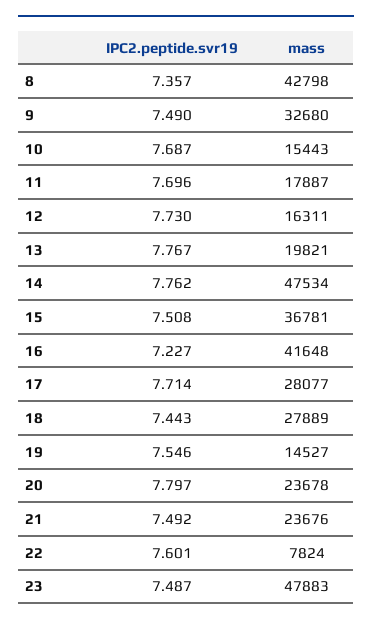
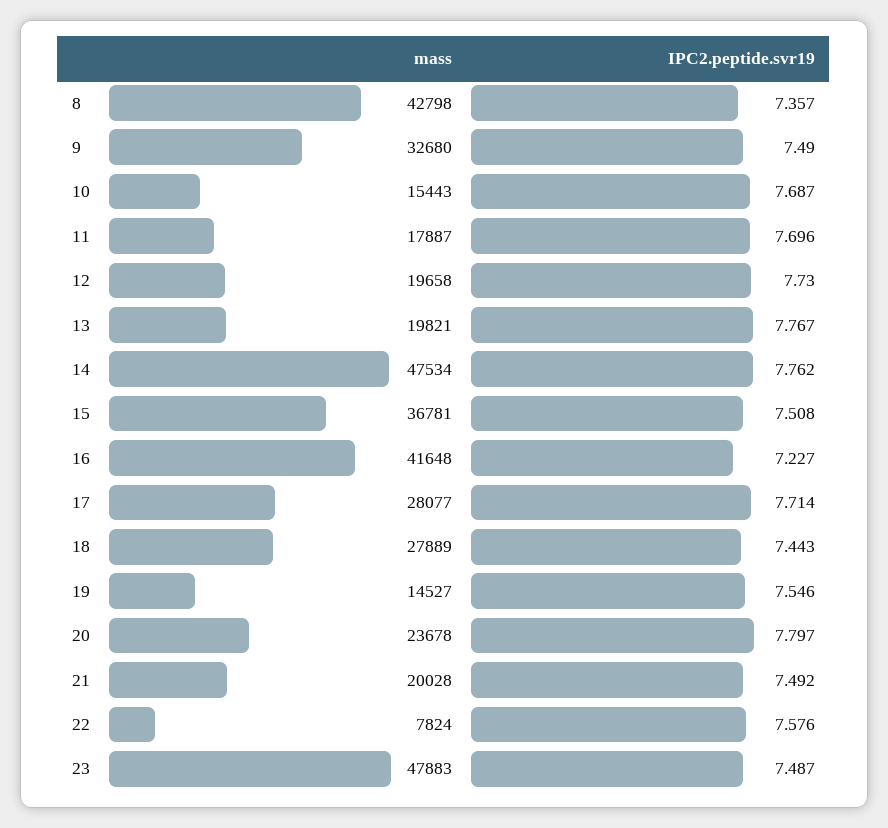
  {
    "IPC2.peptide.svr19": {
      "8": 7.357,
      "9": 7.49,
      "10": 7.687,
      "11": 7.696,
      "12": 7.73,
      "13": 7.767,
      "14": 7.762,
      "15": 7.508,
      "16": 7.227,
      "17": 7.714,
      "18": 7.443,
      "19": 7.546,
      "20": 7.797,
      "21": 7.492,
-     "22": 7.601,
+     "22": 7.576,
      "23": 7.487
    },
    "mass": {
      "8": 42798,
      "9": 32680,
      "10": 15443,
      "11": 17887,
-     "12": 16311,
+     "12": 19658,
      "13": 19821,
      "14": 47534,
      "15": 36781,
      "16": 41648,
      "17": 28077,
      "18": 27889,
      "19": 14527,
      "20": 23678,
-     "21": 23676,
+     "21": 20028,
      "22": 7824,
      "23": 47883
    }
  }

